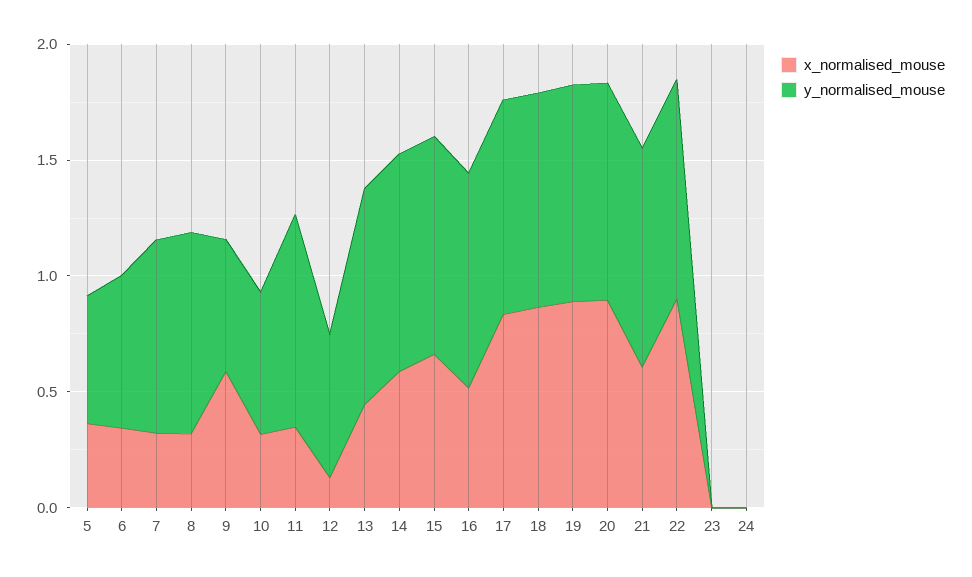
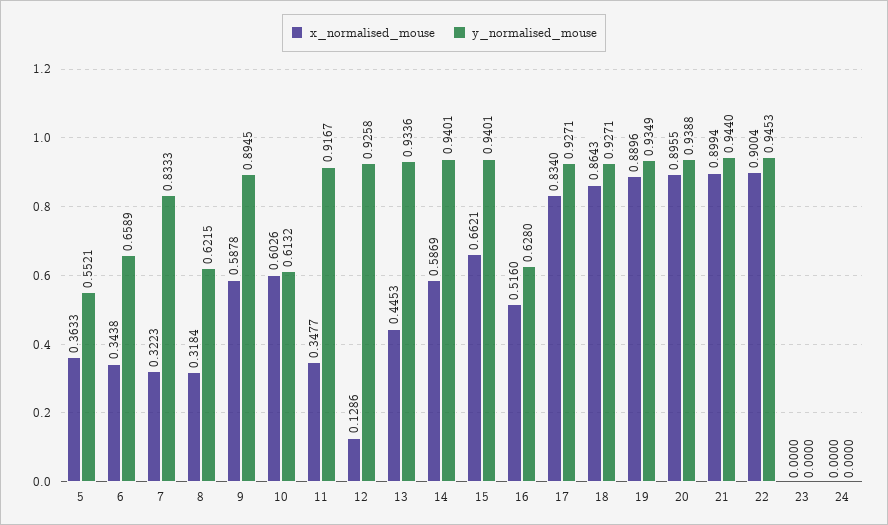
  {
    "x_normalised_mouse": {
      "5": 0.3633,
      "6": 0.3438,
      "7": 0.3223,
      "8": 0.3184,
      "9": 0.5878,
-     "10": 0.3,
+     "10": 0.6026,
      "11": 0.3477,
      "12": 0.1286,
      "13": 0.4453,
      "14": 0.5869,
      "15": 0.6621,
      "16": 0.516,
      "17": 0.834,
      "18": 0.8643,
      "19": 0.8896,
      "20": 0.8955,
-     "21": 0.6,
+     "21": 0.8994,
      "22": 0.9004,
      "23": 0,
      "24": 0
    },
    "y_normalised_mouse": {
      "5": 0.5521,
      "6": 0.6589,
      "7": 0.8333,
-     "8": 0.9,
+     "8": 0.6215,
-     "9": 0.6,
+     "9": 0.8945,
      "10": 0.6132,
      "11": 0.9167,
-     "12": 0.6,
+     "12": 0.9258,
      "13": 0.9336,
      "14": 0.9401,
      "15": 0.9401,
-     "16": 0.9,
+     "16": 0.628,
      "17": 0.9271,
      "18": 0.9271,
      "19": 0.9349,
      "20": 0.9388,
      "21": 0.944,
      "22": 0.9453,
      "23": 0,
      "24": 0
    }
  }

